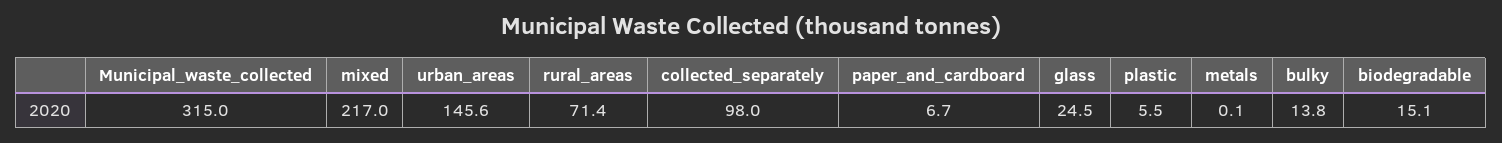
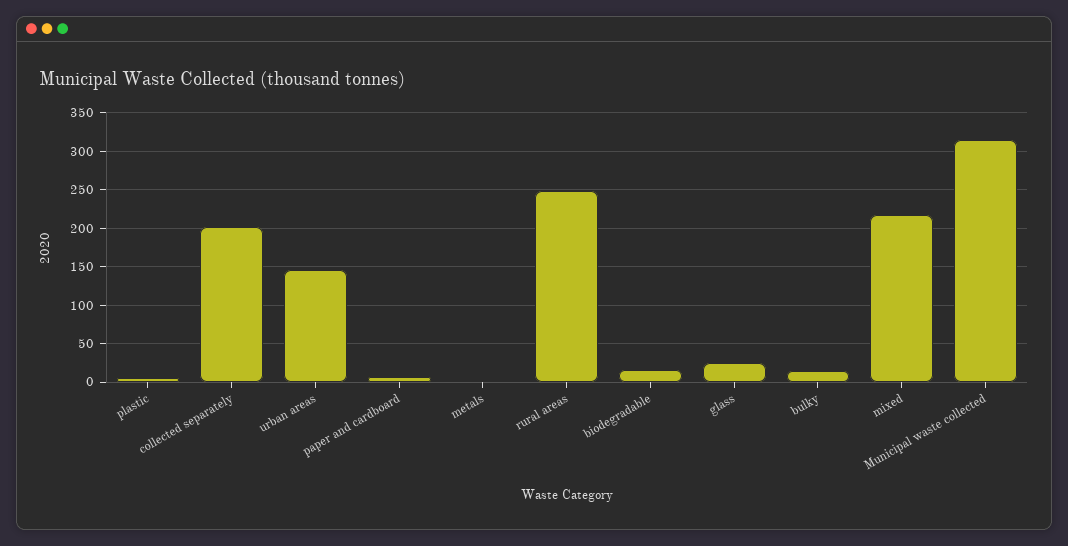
  {
    "Municipal_waste_collected": 315,
    "mixed": 217,
    "urban_areas": 145.6,
-   "rural_areas": 71.4,
+   "rural_areas": 250,
-   "collected_separately": 98,
+   "collected_separately": 200,
    "paper_and_cardboard": 6.7,
    "glass": 24.5,
    "plastic": 5.5,
    "metals": 0.1,
    "bulky": 13.8,
    "biodegradable": 15.1
  }

